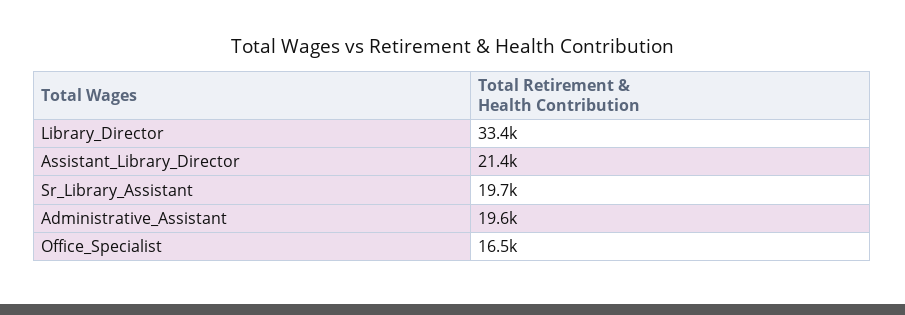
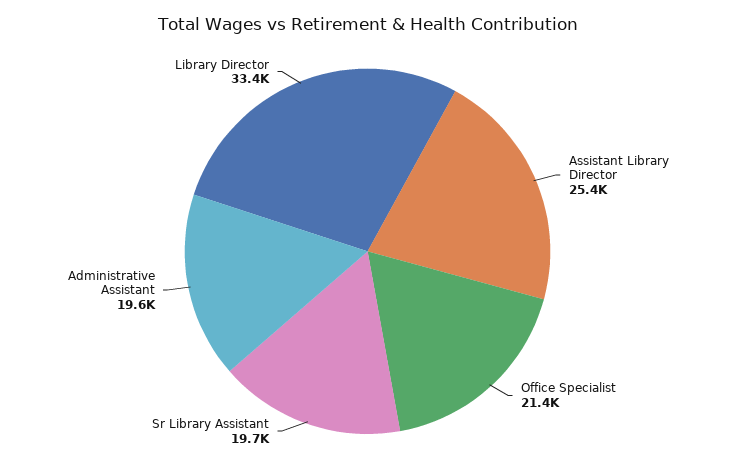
  {
    "Library_Director": 33400,
-   "Assistant_Library_Director": 21400,
+   "Assistant_Library_Director": 25400,
    "Sr_Library_Assistant": 19700,
    "Administrative_Assistant": 19600,
-   "Office_Specialist": 16500
+   "Office_Specialist": 21400
  }

